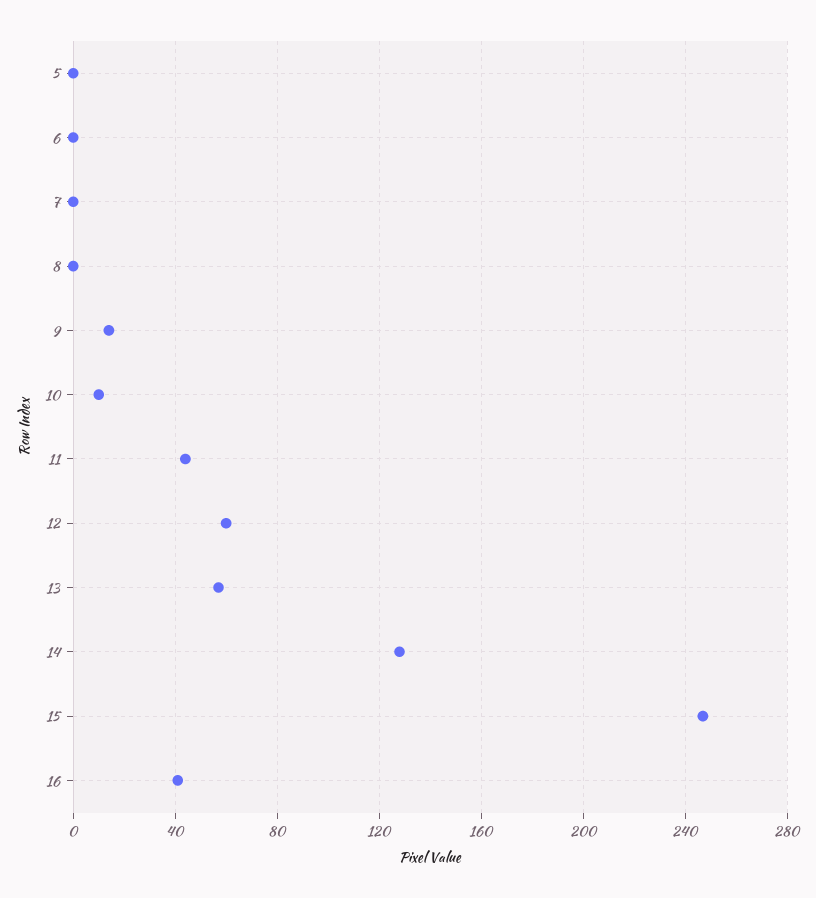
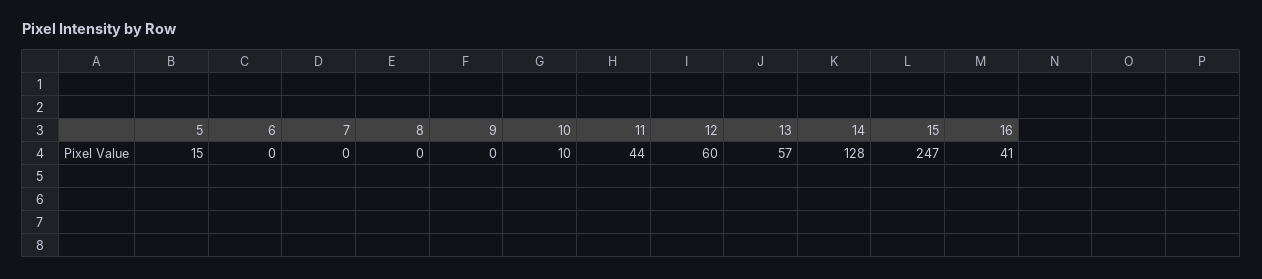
  {
-   "5": 0,
+   "5": 15,
    "6": 0,
    "7": 0,
    "8": 0,
-   "9": 15,
+   "9": 0,
    "10": 10,
    "11": 44,
    "12": 60,
    "13": 57,
    "14": 128,
    "15": 247,
    "16": 41
  }

